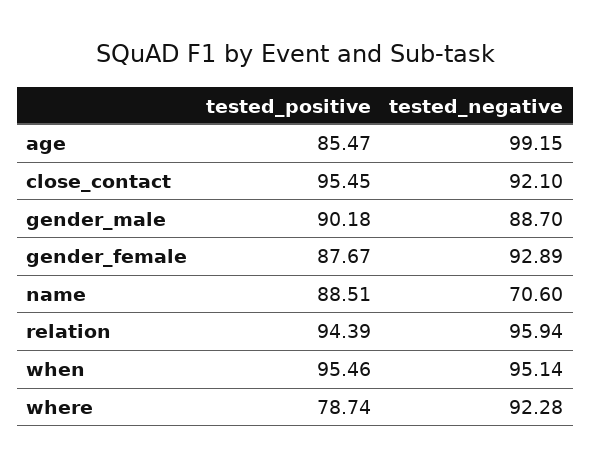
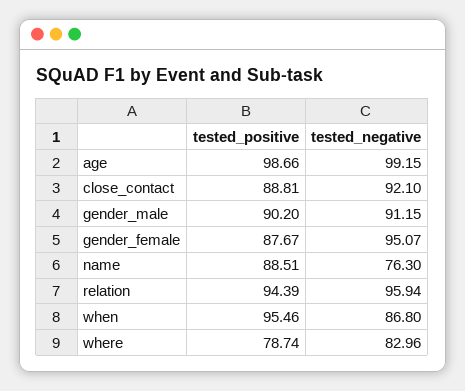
  {
    "tested_positive": {
-     "age": 85.47,
+     "age": 98.66,
-     "close_contact": 95.45,
+     "close_contact": 88.81,
-     "gender_male": 90.18,
+     "gender_male": 90.2,
      "gender_female": 87.67,
      "name": 88.51,
      "relation": 94.39,
      "when": 95.46,
      "where": 78.74
    },
    "tested_negative": {
      "age": 99.15,
      "close_contact": 92.1,
-     "gender_male": 88.7,
+     "gender_male": 91.15,
-     "gender_female": 92.89,
+     "gender_female": 95.07,
-     "name": 70.6,
+     "name": 76.3,
      "relation": 95.94,
-     "when": 95.14,
+     "when": 86.8,
-     "where": 92.28
+     "where": 82.96
    }
  }

